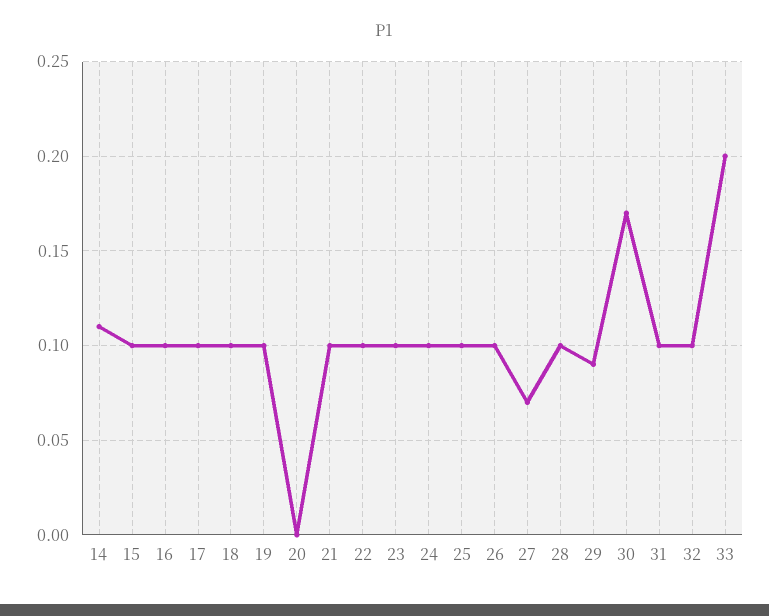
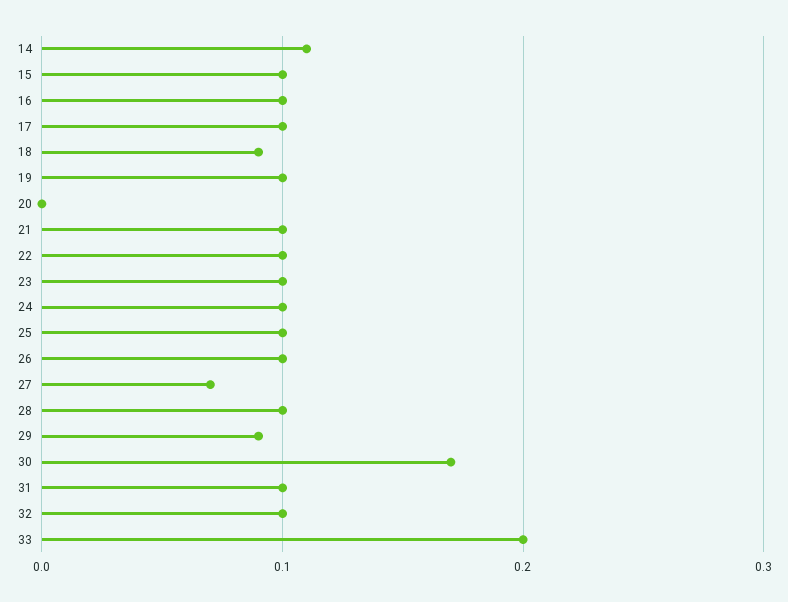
  {
    "14": 0.11,
    "15": 0.1,
    "16": 0.1,
    "17": 0.1,
-   "18": 0.1,
+   "18": 0.09,
    "19": 0.1,
    "20": 0,
    "21": 0.1,
    "22": 0.1,
    "23": 0.1,
    "24": 0.1,
    "25": 0.1,
    "26": 0.1,
    "27": 0.07,
    "28": 0.1,
    "29": 0.09,
    "30": 0.17,
    "31": 0.1,
    "32": 0.1,
    "33": 0.2
  }

